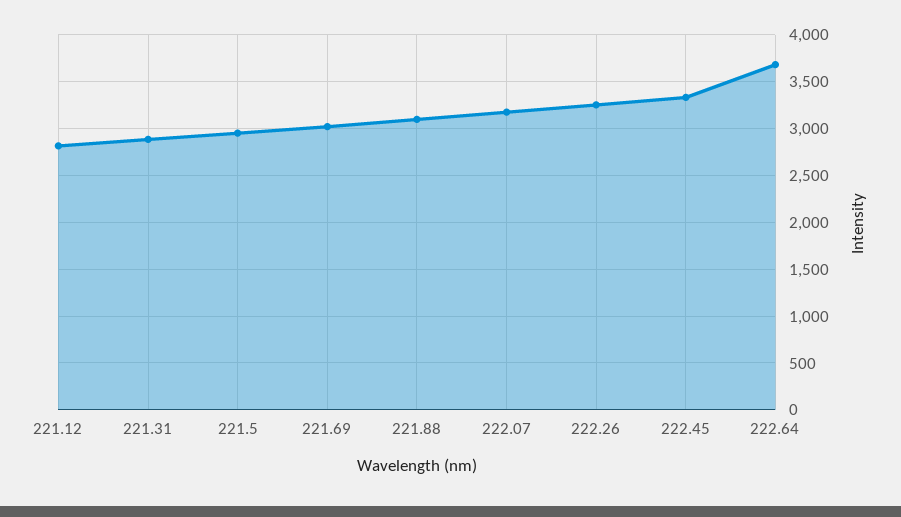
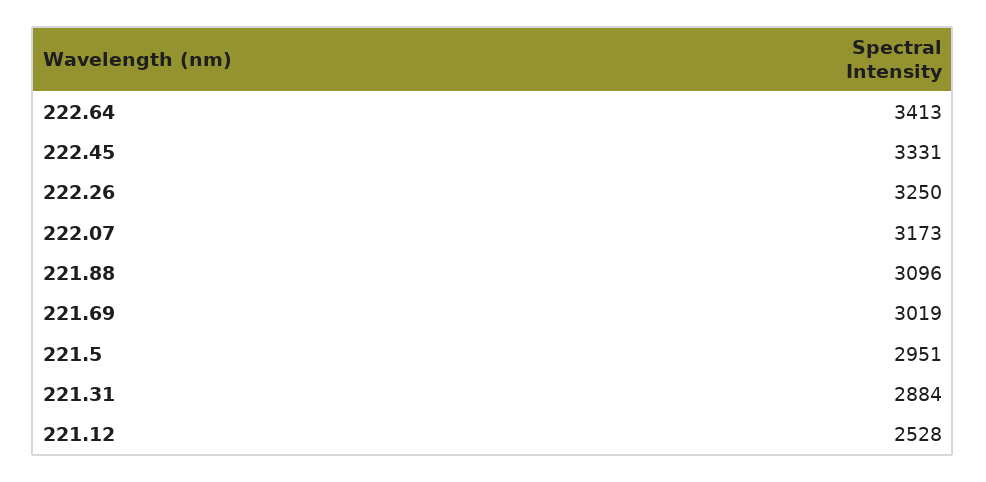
  {
-   "221.12": 2800,
+   "221.12": 2528,
    "221.31": 2884,
    "221.5": 2951,
    "221.69": 3019,
    "221.88": 3096,
    "222.07": 3173,
    "222.26": 3250,
    "222.45": 3331,
-   "222.64": 3700
+   "222.64": 3413
  }

